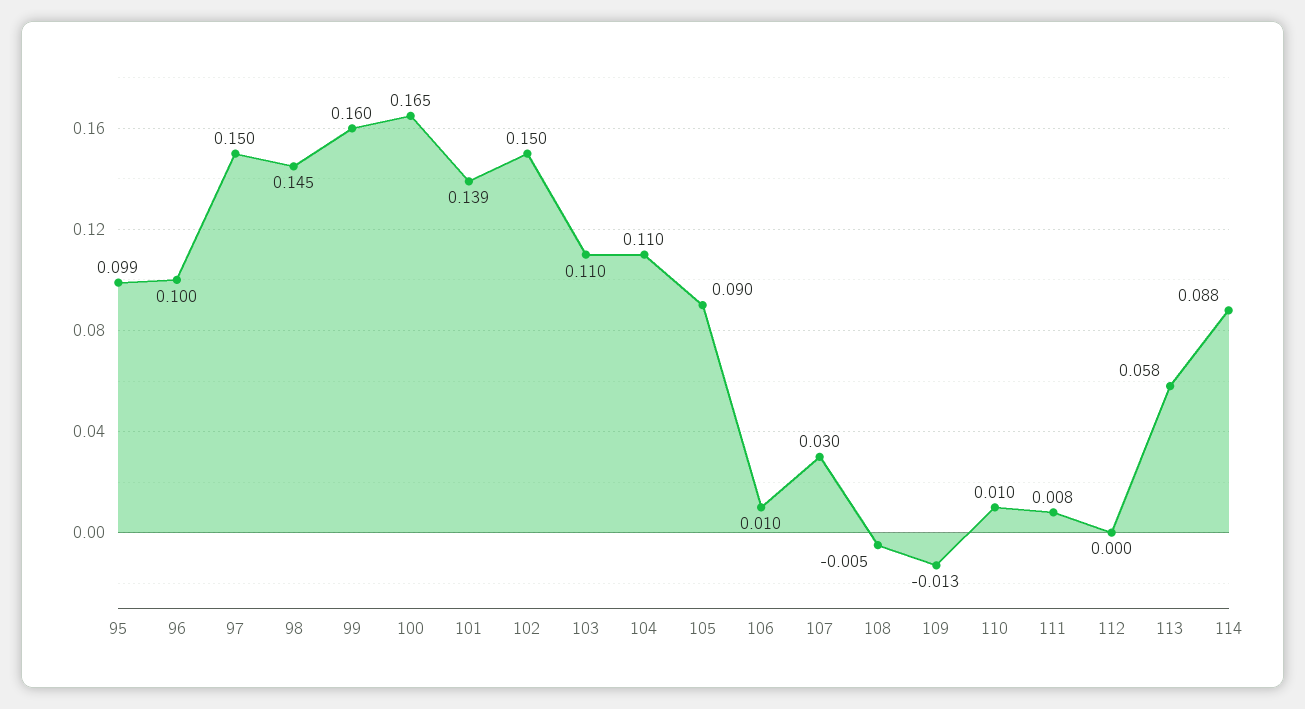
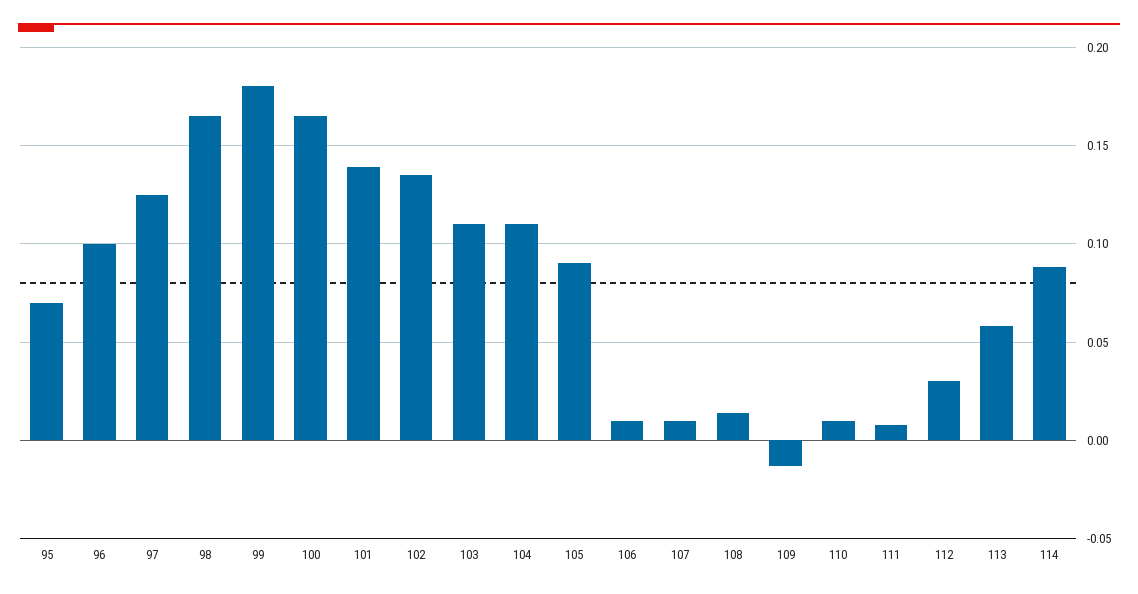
  {
-   "95": 0.099,
+   "95": 0.07,
    "96": 0.1,
-   "97": 0.15,
+   "97": 0.125,
-   "98": 0.145,
+   "98": 0.165,
-   "99": 0.16,
+   "99": 0.18,
    "100": 0.165,
    "101": 0.139,
-   "102": 0.15,
+   "102": 0.135,
    "103": 0.11,
    "104": 0.11,
    "105": 0.09,
    "106": 0.01,
-   "107": 0.03,
+   "107": 0.01,
-   "108": -0.005,
+   "108": 0.015,
    "109": -0.013,
    "110": 0.01,
    "111": 0.008,
-   "112": 0,
+   "112": 0.03,
    "113": 0.058,
    "114": 0.088
  }

